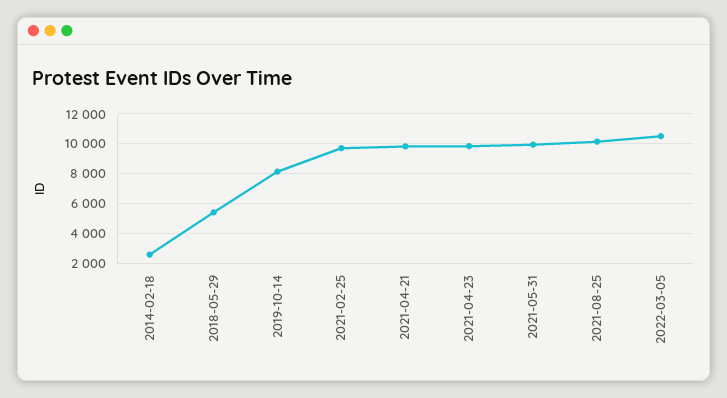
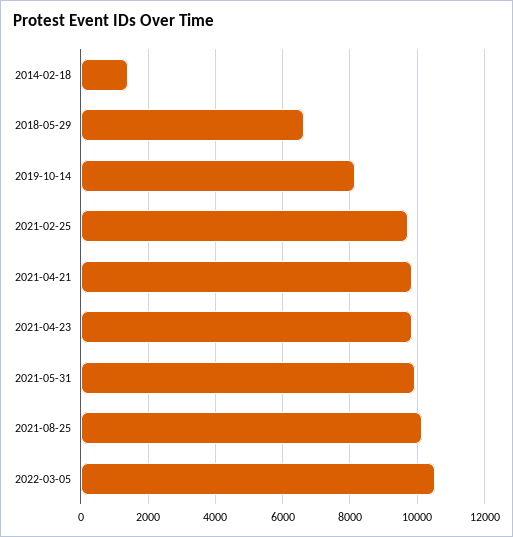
  {
-   "2014-02-18": 2500,
+   "2014-02-18": 1400,
-   "2018-05-29": 5500,
+   "2018-05-29": 6600,
    "2019-10-14": 8200,
    "2021-02-25": 9800,
    "2021-04-21": 9800,
    "2021-04-23": 9800,
    "2021-05-31": 10000,
    "2021-08-25": 10200,
    "2022-03-05": 10600
  }

